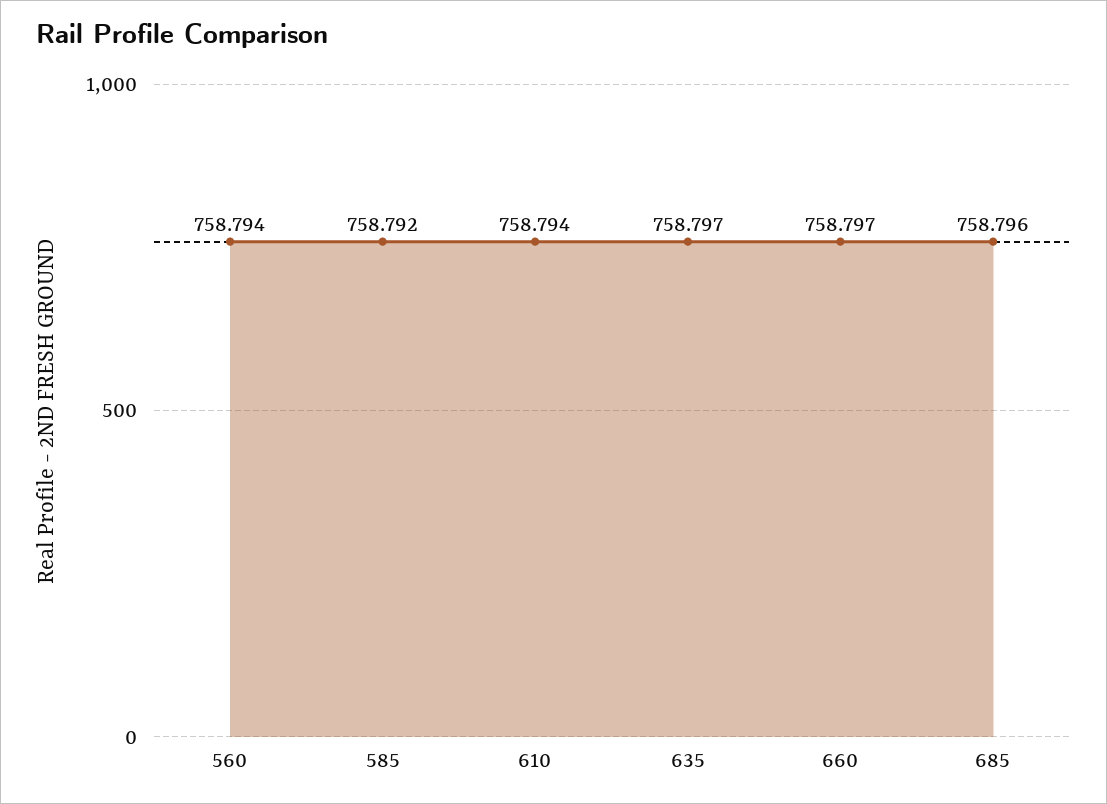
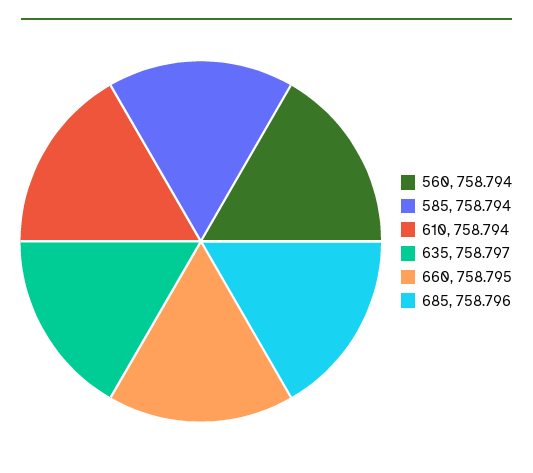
  {
    "560": 758.794,
-   "585": 758.792,
+   "585": 758.794,
    "610": 758.794,
    "635": 758.797,
-   "660": 758.797,
+   "660": 758.795,
    "685": 758.796
  }

